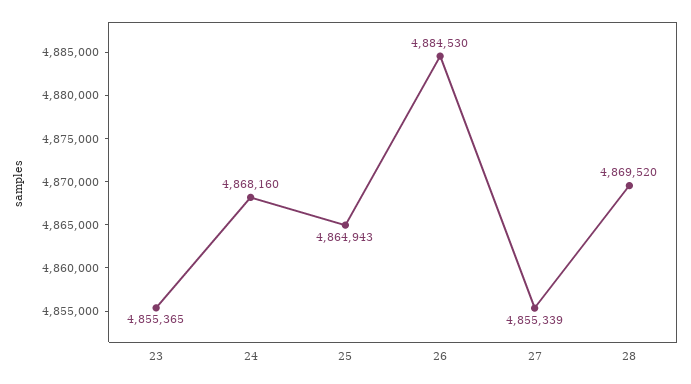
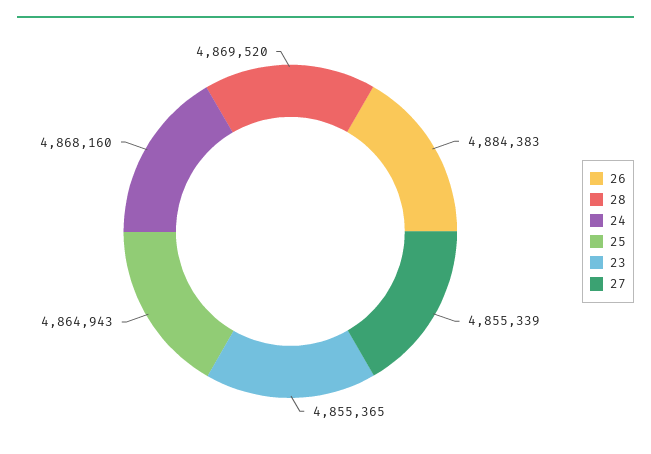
  {
    "23": 4855365,
    "24": 4868160,
    "25": 4864943,
-   "26": 4884530,
+   "26": 4884383,
    "27": 4855339,
    "28": 4869520
  }

